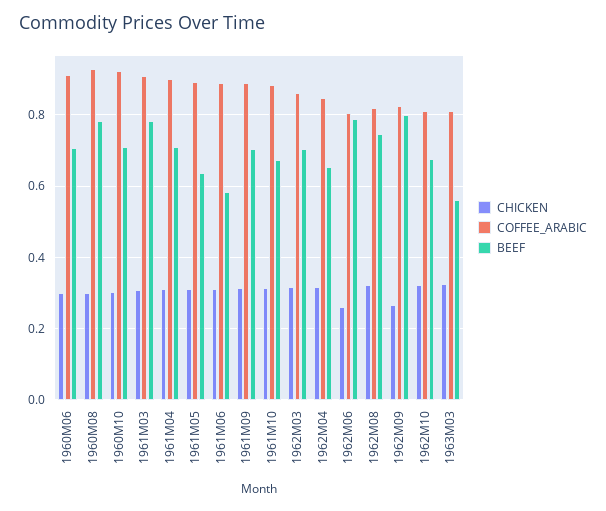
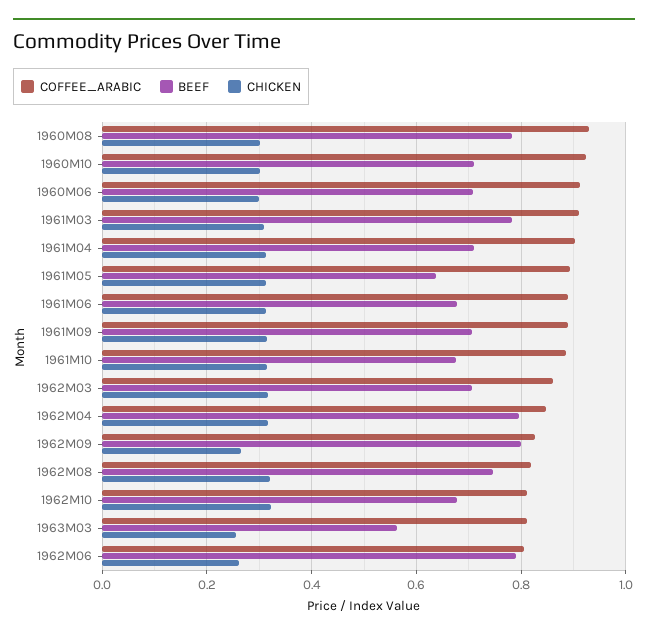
  {
    "CHICKEN": {
      "1960M06": 0.3,
      "1960M08": 0.3,
      "1960M10": 0.3,
      "1961M03": 0.3,
      "1961M04": 0.32,
      "1961M05": 0.32,
      "1961M06": 0.32,
      "1961M09": 0.32,
      "1961M10": 0.32,
      "1962M03": 0.32,
      "1962M04": 0.32,
      "1962M06": 0.26,
      "1962M08": 0.32,
      "1962M09": 0.26,
      "1962M10": 0.32,
-     "1963M03": 0.32
+     "1963M03": 0.26
    },
    "COFFEE_ARABIC": {
      "1960M06": 0.92,
      "1960M08": 0.92,
      "1960M10": 0.92,
      "1961M03": 0.92,
      "1961M04": 0.9,
      "1961M05": 0.9,
      "1961M06": 0.88,
      "1961M09": 0.88,
      "1961M10": 0.88,
      "1962M03": 0.86,
      "1962M04": 0.84,
      "1962M06": 0.8,
      "1962M08": 0.82,
      "1962M09": 0.82,
      "1962M10": 0.82,
      "1963M03": 0.82
    },
    "BEEF": {
      "1960M06": 0.7,
      "1960M08": 0.78,
      "1960M10": 0.7,
      "1961M03": 0.78,
      "1961M04": 0.7,
      "1961M05": 0.64,
-     "1961M06": 0.58,
+     "1961M06": 0.68,
      "1961M09": 0.7,
      "1961M10": 0.68,
      "1962M03": 0.7,
-     "1962M04": 0.66,
+     "1962M04": 0.8,
      "1962M06": 0.78,
      "1962M08": 0.74,
      "1962M09": 0.8,
      "1962M10": 0.68,
      "1963M03": 0.56
    }
  }

